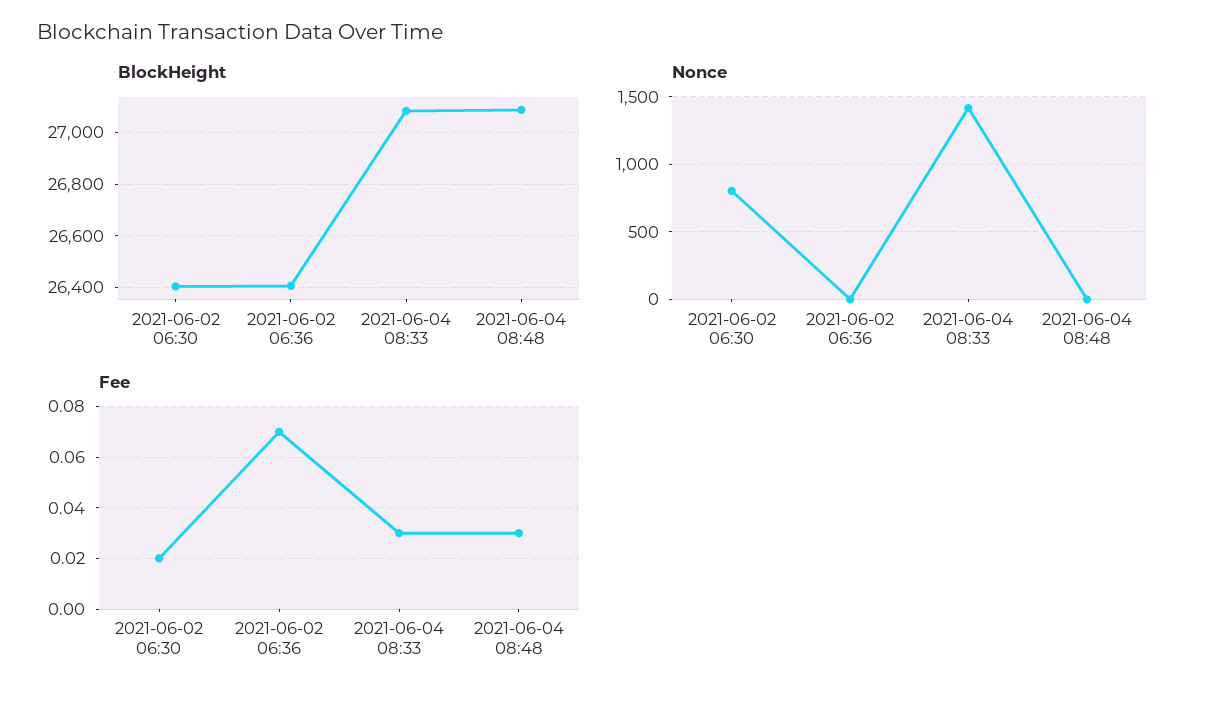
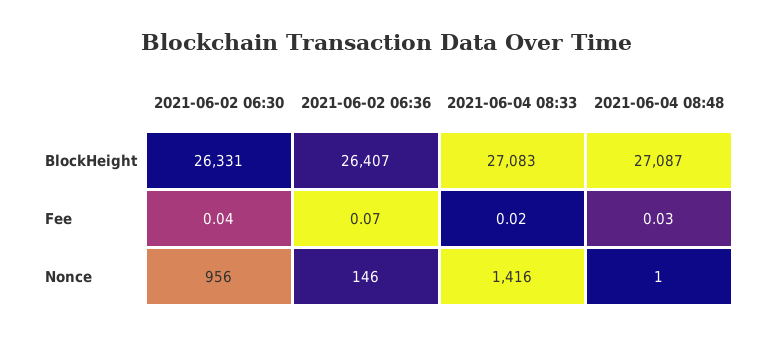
  {
    "BlockHeight": {
-     "2021-06-02 06:30": 26400,
+     "2021-06-02 06:30": 26331,
      "2021-06-02 06:36": 26407,
      "2021-06-04 08:33": 27083,
      "2021-06-04 08:48": 27087
    },
    "Nonce": {
-     "2021-06-02 06:30": 800,
+     "2021-06-02 06:30": 956,
-     "2021-06-02 06:36": 0,
+     "2021-06-02 06:36": 146,
      "2021-06-04 08:33": 1416,
      "2021-06-04 08:48": 1
    },
    "Fee": {
-     "2021-06-02 06:30": 0.02,
+     "2021-06-02 06:30": 0.04,
      "2021-06-02 06:36": 0.07,
-     "2021-06-04 08:33": 0.03,
+     "2021-06-04 08:33": 0.02,
      "2021-06-04 08:48": 0.03
    }
  }

